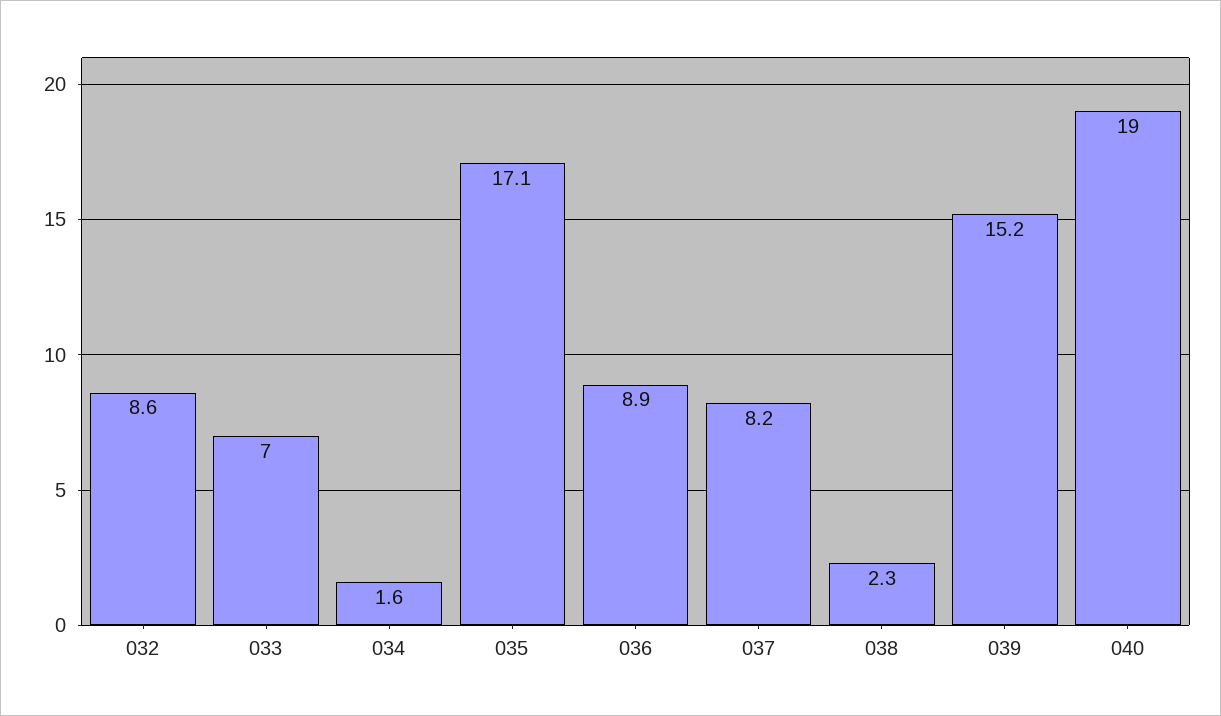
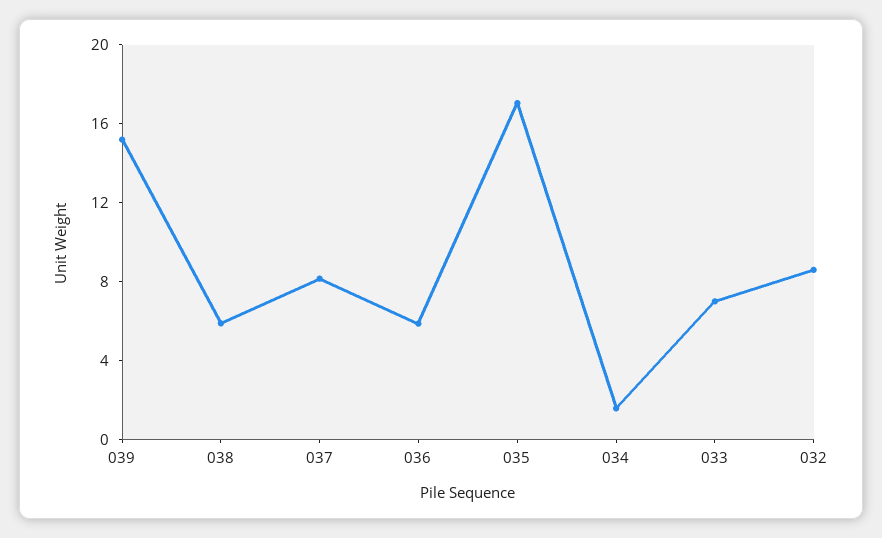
  {
    "032": 8.6,
    "033": 7,
    "034": 1.6,
    "035": 17.1,
-   "036": 8.9,
+   "036": 6,
    "037": 8.2,
-   "038": 2.3,
+   "038": 6,
-   "039": 15.2,
+   "039": 15.2
-   "040": 19
  }

